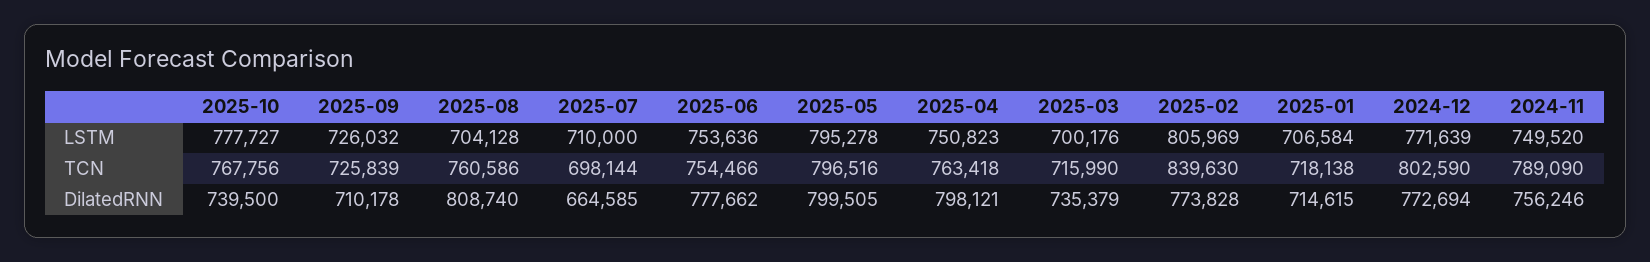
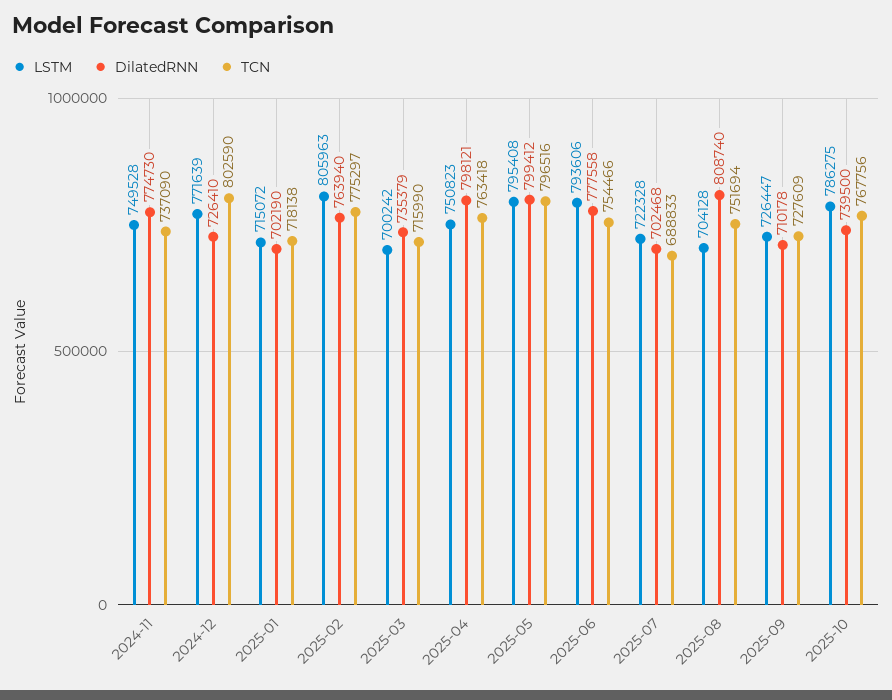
  {
    "LSTM": {
-     "2025-10": 777727,
+     "2025-10": 786275,
-     "2025-09": 726032,
+     "2025-09": 726447,
      "2025-08": 704128,
-     "2025-07": 710000,
+     "2025-07": 722328,
-     "2025-06": 753636,
+     "2025-06": 793606,
-     "2025-05": 795278,
+     "2025-05": 795408,
      "2025-04": 750823,
-     "2025-03": 700176,
+     "2025-03": 700242,
-     "2025-02": 805969,
+     "2025-02": 805963,
-     "2025-01": 706584,
+     "2025-01": 715072,
      "2024-12": 771639,
-     "2024-11": 749520
+     "2024-11": 749528
    },
    "TCN": {
      "2025-10": 767756,
-     "2025-09": 725839,
+     "2025-09": 727609,
-     "2025-08": 760586,
+     "2025-08": 751694,
-     "2025-07": 698144,
+     "2025-07": 688833,
      "2025-06": 754466,
      "2025-05": 796516,
      "2025-04": 763418,
      "2025-03": 715990,
-     "2025-02": 839630,
+     "2025-02": 775297,
      "2025-01": 718138,
      "2024-12": 802590,
-     "2024-11": 789090
+     "2024-11": 737090
    },
    "DilatedRNN": {
      "2025-10": 739500,
      "2025-09": 710178,
      "2025-08": 808740,
-     "2025-07": 664585,
+     "2025-07": 702468,
-     "2025-06": 777662,
+     "2025-06": 777558,
-     "2025-05": 799505,
+     "2025-05": 799412,
      "2025-04": 798121,
      "2025-03": 735379,
-     "2025-02": 773828,
+     "2025-02": 763940,
-     "2025-01": 714615,
+     "2025-01": 702190,
-     "2024-12": 772694,
+     "2024-12": 726410,
-     "2024-11": 756246
+     "2024-11": 774730
    }
  }

